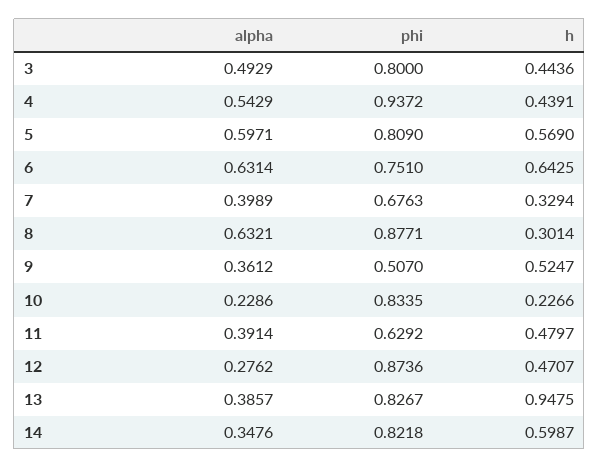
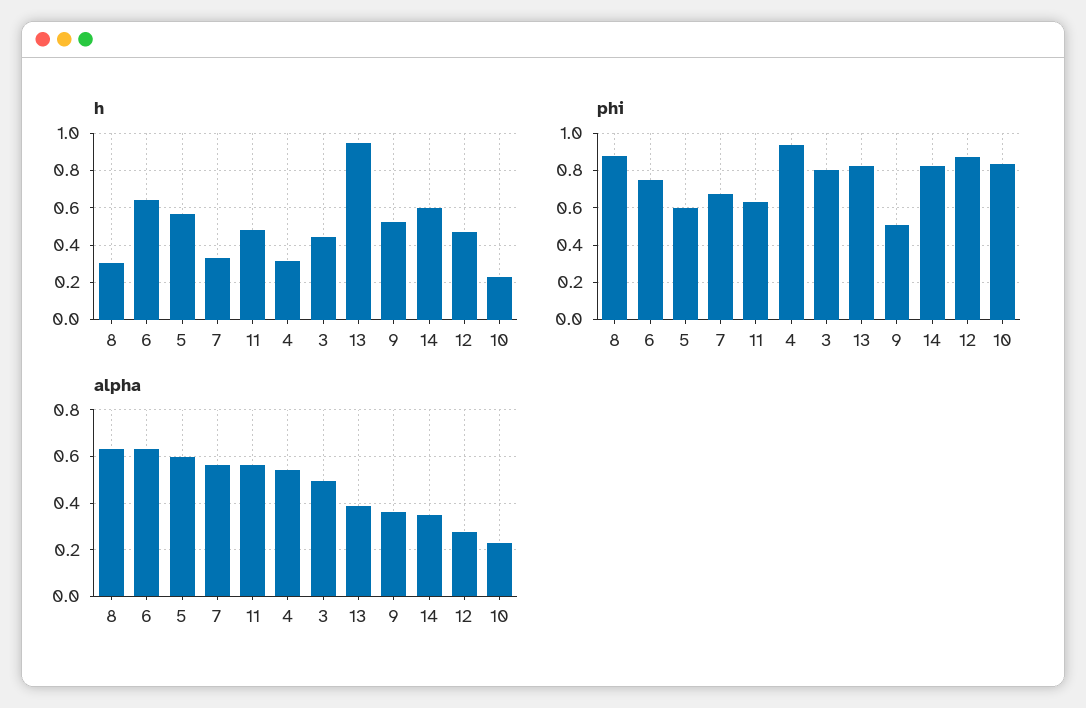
  {
    "alpha": {
      "3": 0.4929,
      "4": 0.5429,
      "5": 0.5971,
      "6": 0.6314,
-     "7": 0.3989,
+     "7": 0.55,
      "8": 0.6321,
      "9": 0.3612,
      "10": 0.2286,
-     "11": 0.3914,
+     "11": 0.55,
      "12": 0.2762,
      "13": 0.3857,
      "14": 0.3476
    },
    "phi": {
      "3": 0.8,
      "4": 0.9372,
-     "5": 0.809,
+     "5": 0.6,
      "6": 0.751,
      "7": 0.6763,
      "8": 0.8771,
      "9": 0.507,
      "10": 0.8335,
      "11": 0.6292,
      "12": 0.8736,
      "13": 0.8267,
      "14": 0.8218
    },
    "h": {
      "3": 0.4436,
-     "4": 0.4391,
+     "4": 0.3,
      "5": 0.569,
      "6": 0.6425,
      "7": 0.3294,
      "8": 0.3014,
      "9": 0.5247,
      "10": 0.2266,
      "11": 0.4797,
      "12": 0.4707,
      "13": 0.9475,
      "14": 0.5987
    }
  }

